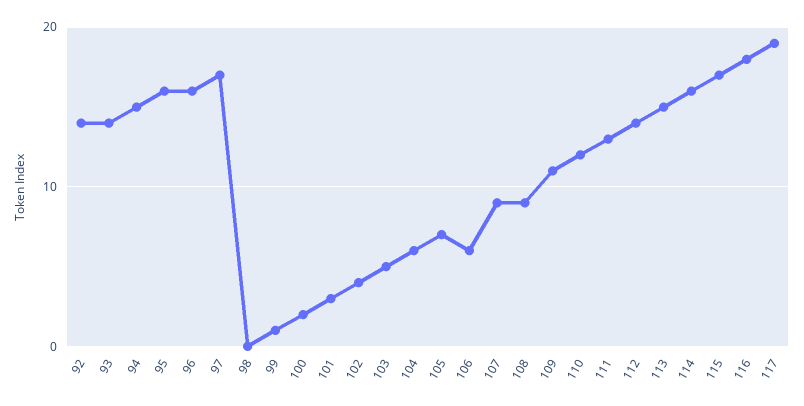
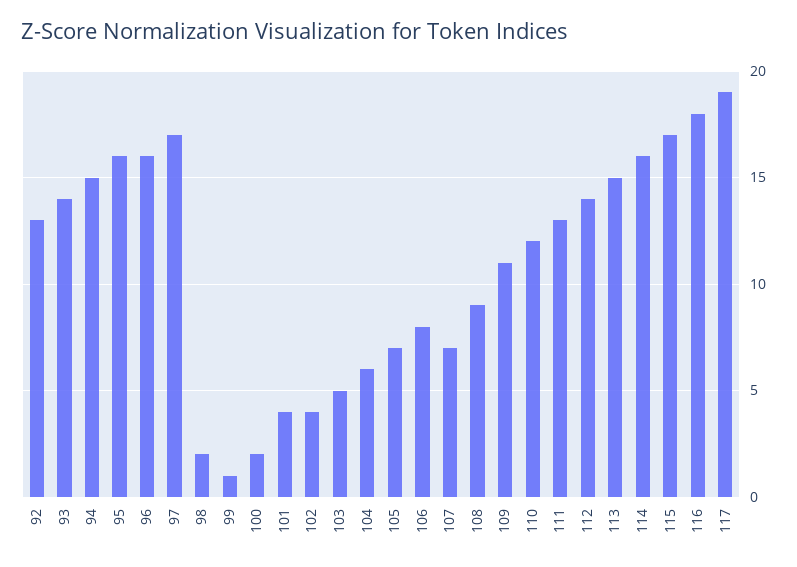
  {
-   "92": 14,
+   "92": 13,
    "93": 14,
    "94": 15,
    "95": 16,
    "96": 16,
    "97": 17,
-   "98": 0,
+   "98": 2,
    "99": 1,
    "100": 2,
-   "101": 3,
+   "101": 4,
    "102": 4,
    "103": 5,
    "104": 6,
    "105": 7,
-   "106": 6,
+   "106": 8,
-   "107": 9,
+   "107": 7,
    "108": 9,
    "109": 11,
    "110": 12,
    "111": 13,
    "112": 14,
    "113": 15,
    "114": 16,
    "115": 17,
    "116": 18,
    "117": 19
  }

